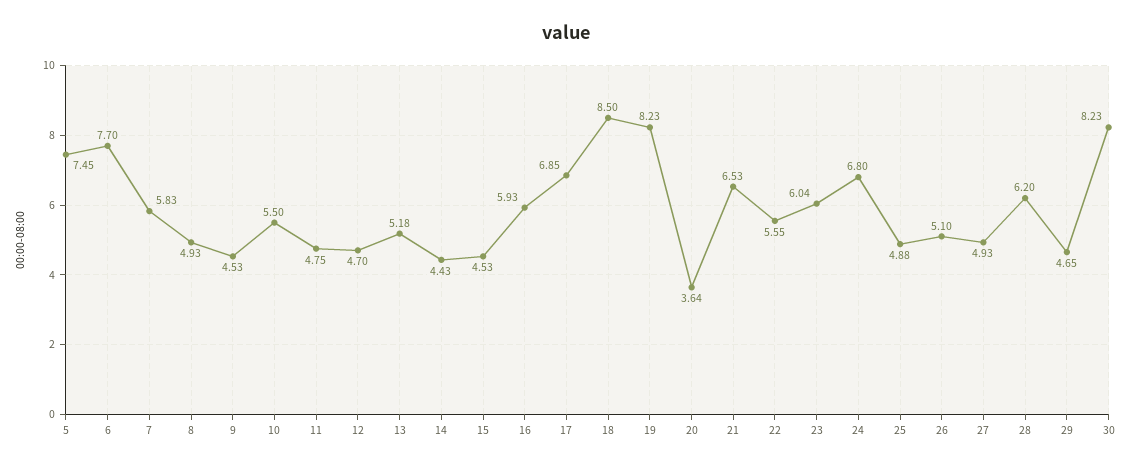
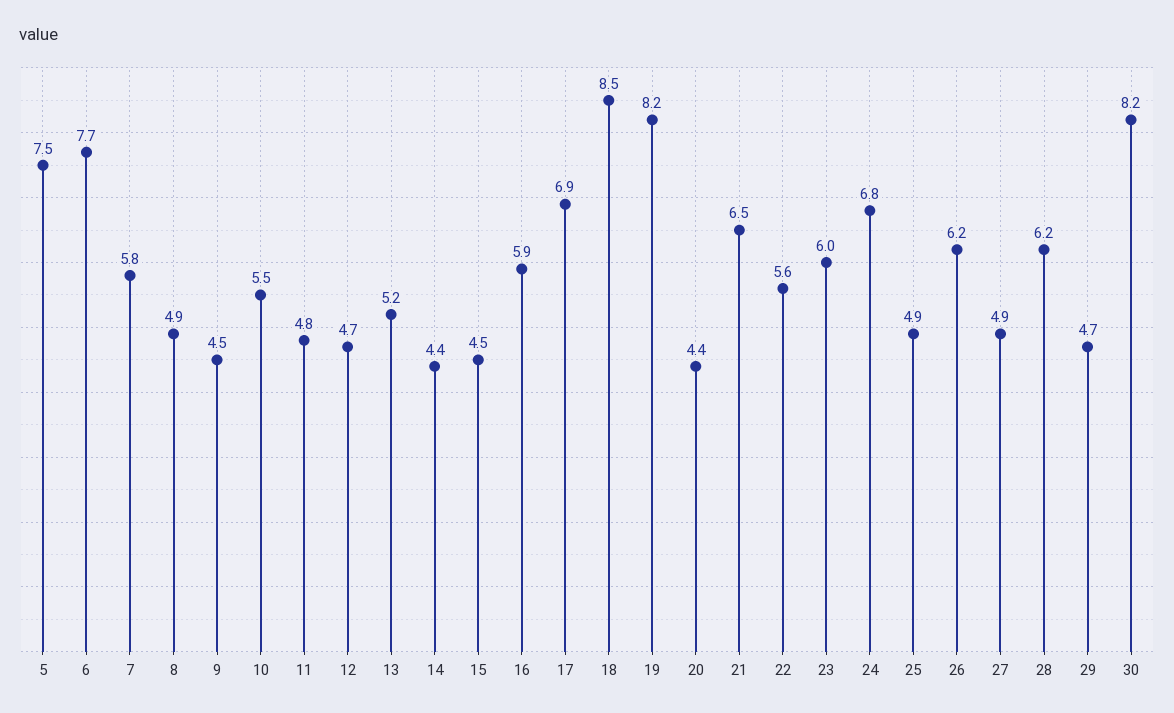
  {
    "5": 7.45,
    "6": 7.7,
    "7": 5.83,
    "8": 4.93,
    "9": 4.53,
    "10": 5.5,
    "11": 4.75,
    "12": 4.7,
    "13": 5.18,
    "14": 4.43,
    "15": 4.53,
    "16": 5.93,
    "17": 6.85,
    "18": 8.5,
    "19": 8.23,
-   "20": 3.64,
+   "20": 4.4,
    "21": 6.53,
    "22": 5.55,
    "23": 6.04,
    "24": 6.8,
    "25": 4.88,
-   "26": 5.1,
+   "26": 6.2,
    "27": 4.93,
    "28": 6.2,
    "29": 4.65,
    "30": 8.23
  }

